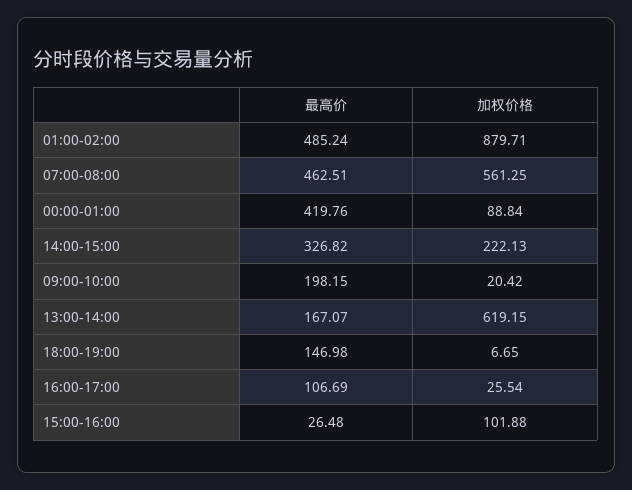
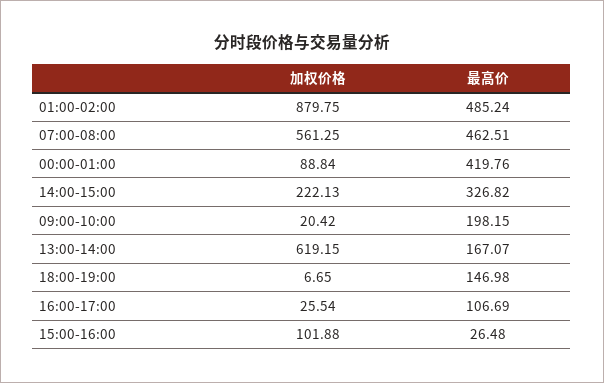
  {
    "最高价": {
      "01:00-02:00": 485.24,
      "07:00-08:00": 462.51,
      "00:00-01:00": 419.76,
      "14:00-15:00": 326.82,
      "09:00-10:00": 198.15,
      "13:00-14:00": 167.07,
      "18:00-19:00": 146.98,
      "16:00-17:00": 106.69,
      "15:00-16:00": 26.48
    },
    "加权价格": {
-     "01:00-02:00": 879.71,
+     "01:00-02:00": 879.75,
      "07:00-08:00": 561.25,
      "00:00-01:00": 88.84,
      "14:00-15:00": 222.13,
      "09:00-10:00": 20.42,
      "13:00-14:00": 619.15,
      "18:00-19:00": 6.65,
      "16:00-17:00": 25.54,
      "15:00-16:00": 101.88
    }
  }

